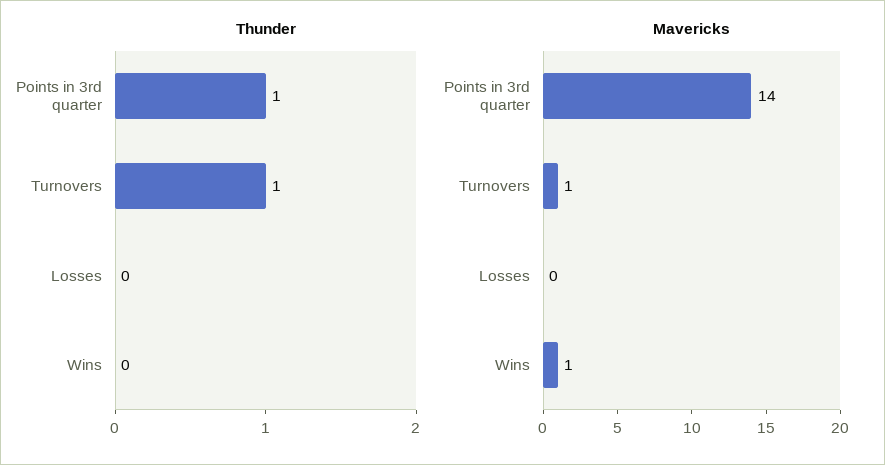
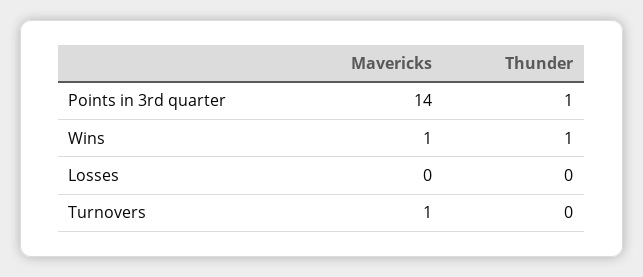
  {
    "Thunder": {
      "Points in 3rd quarter": 1,
-     "Turnovers": 1,
+     "Turnovers": 0,
      "Losses": 0,
-     "Wins": 0
+     "Wins": 1
    },
    "Mavericks": {
      "Points in 3rd quarter": 14,
      "Turnovers": 1,
      "Losses": 0,
      "Wins": 1
    }
  }

